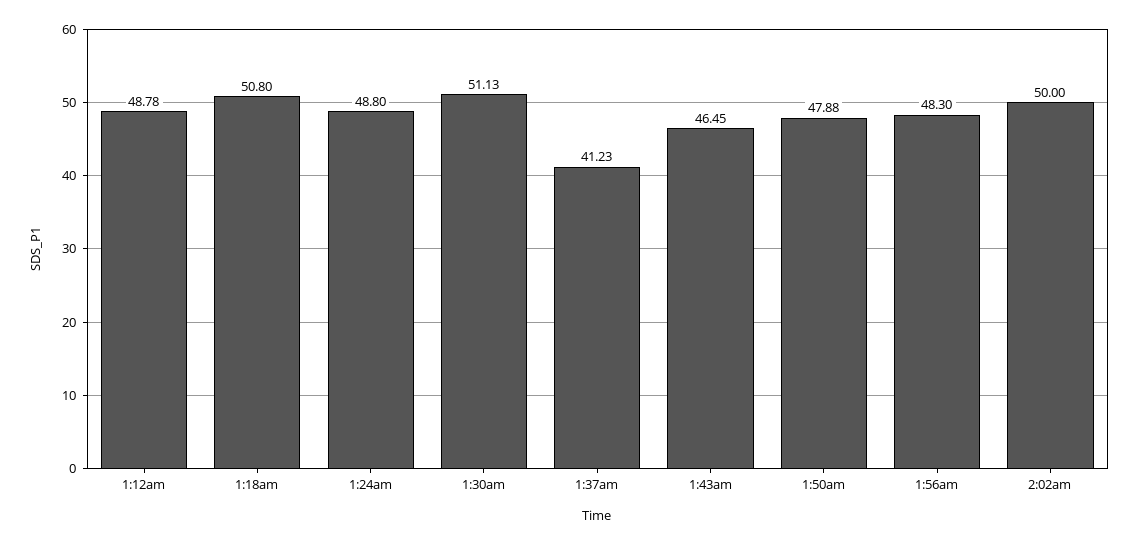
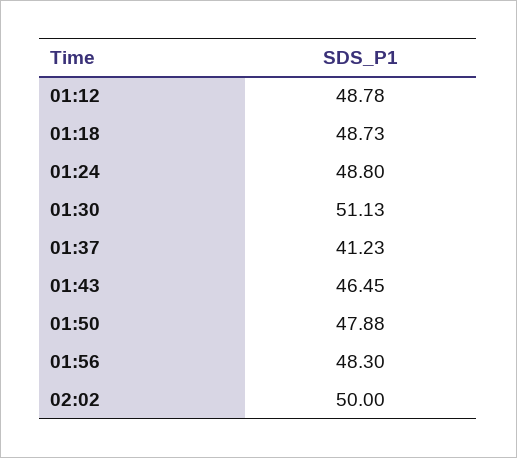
  {
    "1:12am": 48.78,
-   "1:18am": 50.8,
+   "1:18am": 48.73,
    "1:24am": 48.8,
    "1:30am": 51.13,
    "1:37am": 41.23,
    "1:43am": 46.45,
    "1:50am": 47.88,
    "1:56am": 48.3,
    "2:02am": 50
  }

